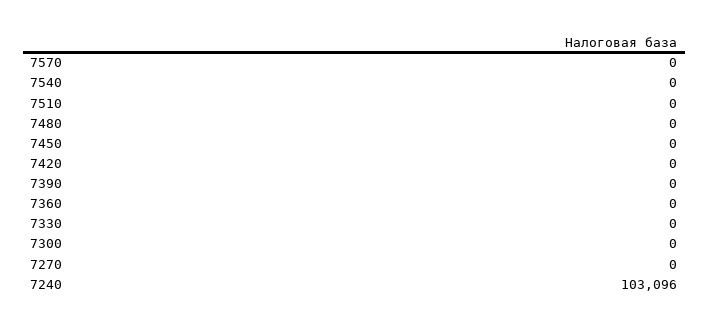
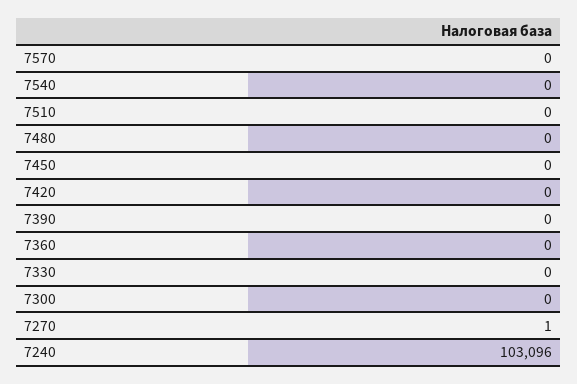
  {
    "7570": 0,
    "7540": 0,
    "7510": 0,
    "7480": 0,
    "7450": 0,
    "7420": 0,
    "7390": 0,
    "7360": 0,
    "7330": 0,
    "7300": 0,
-   "7270": 0,
+   "7270": 1,
    "7240": 103096
  }

